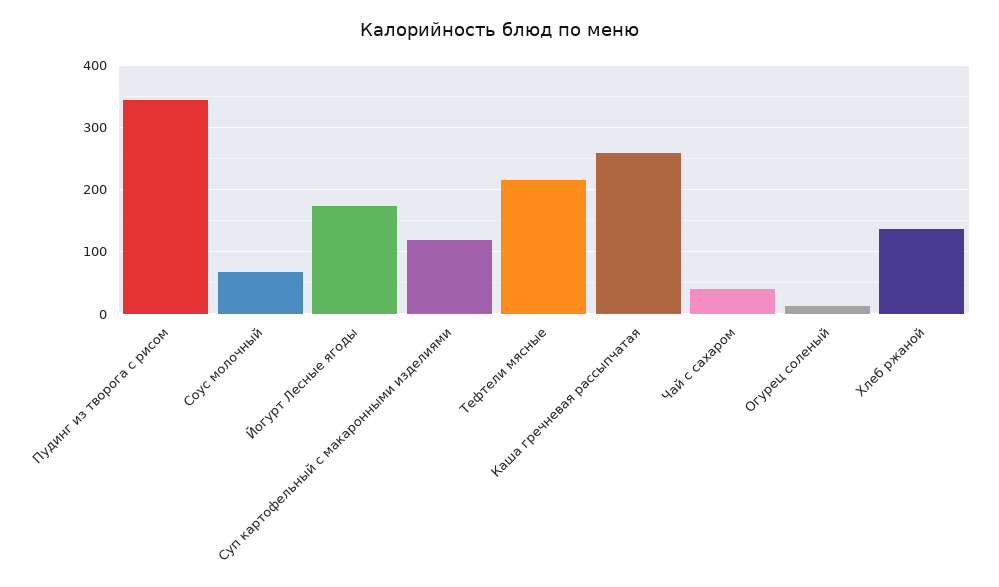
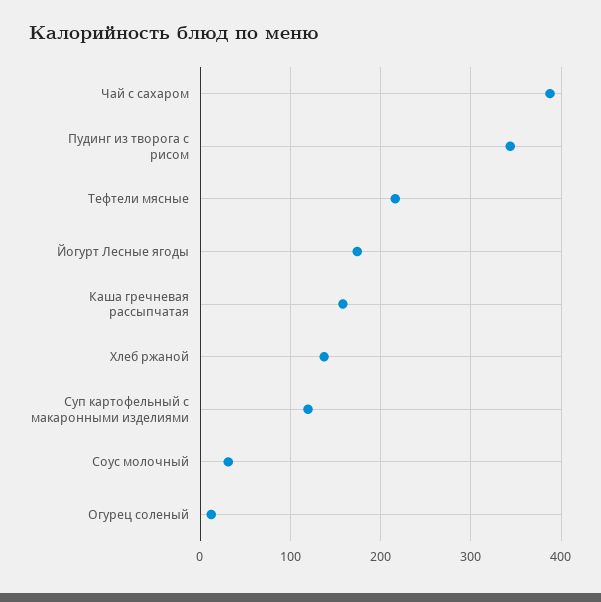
  {
    "Пудинг из творога с рисом": 340,
-   "Соус молочный": 70,
+   "Соус молочный": 30,
    "Йогурт Лесные ягоды": 170,
    "Суп картофельный с макаронными изделиями": 120,
    "Тефтели мясные": 220,
-   "Каша гречневая рассыпчатая": 260,
+   "Каша гречневая рассыпчатая": 160,
-   "Чай с сахаром": 40,
+   "Чай с сахаром": 390,
    "Огурец соленый": 10,
    "Хлеб ржаной": 140
  }

